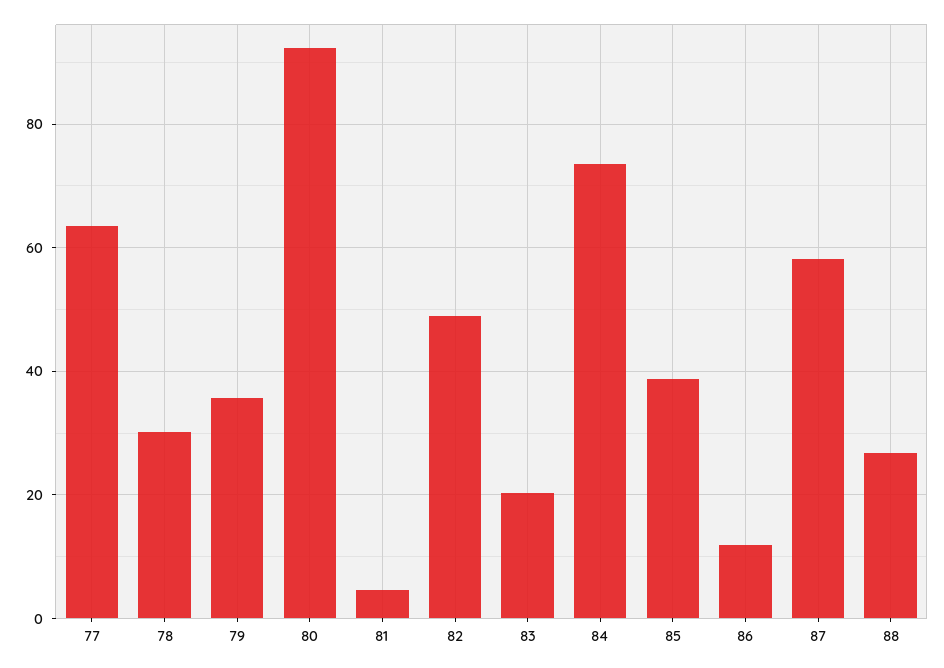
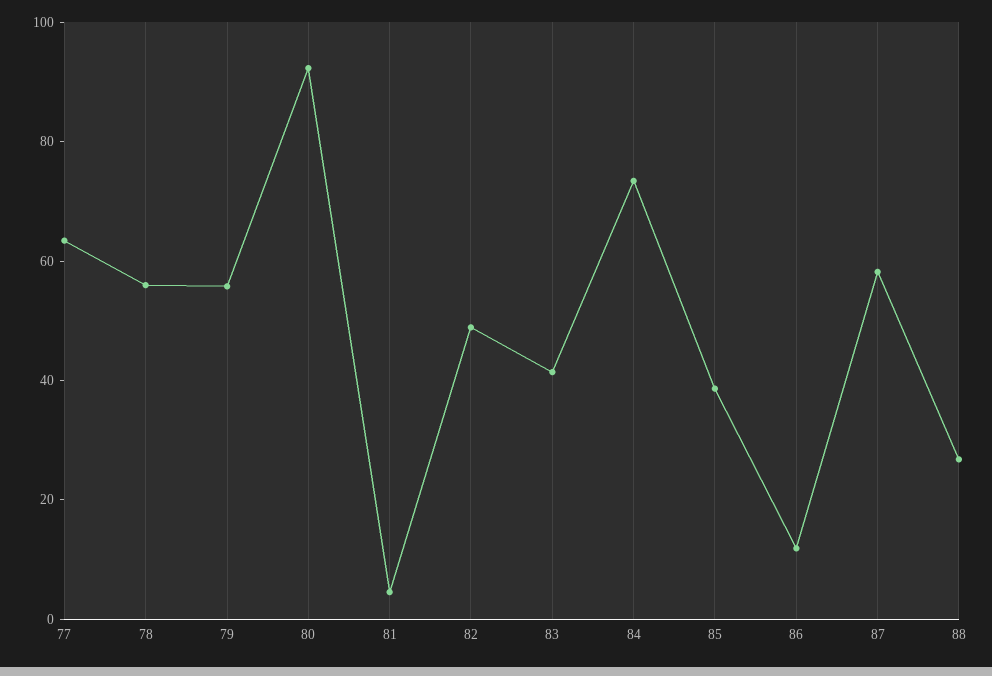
  {
    "77": 64,
-   "78": 30,
+   "78": 55,
-   "79": 36,
+   "79": 55,
    "80": 92,
    "81": 4,
    "82": 48,
-   "83": 20,
+   "83": 40,
    "84": 74,
    "85": 38,
    "86": 12,
    "87": 58,
    "88": 26
  }

